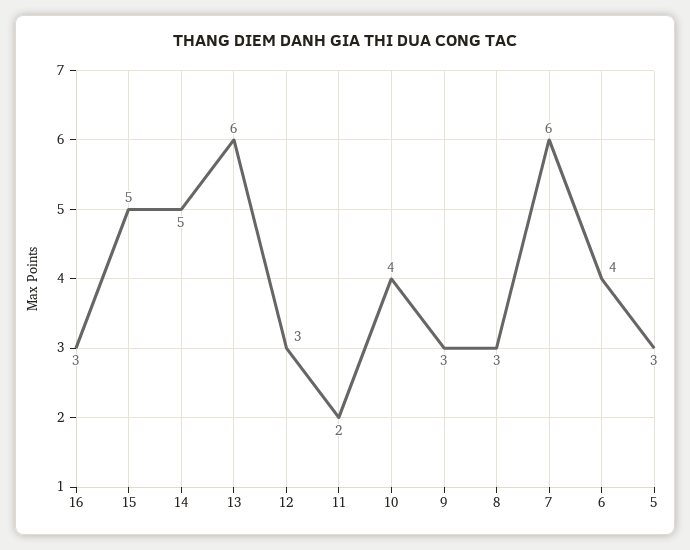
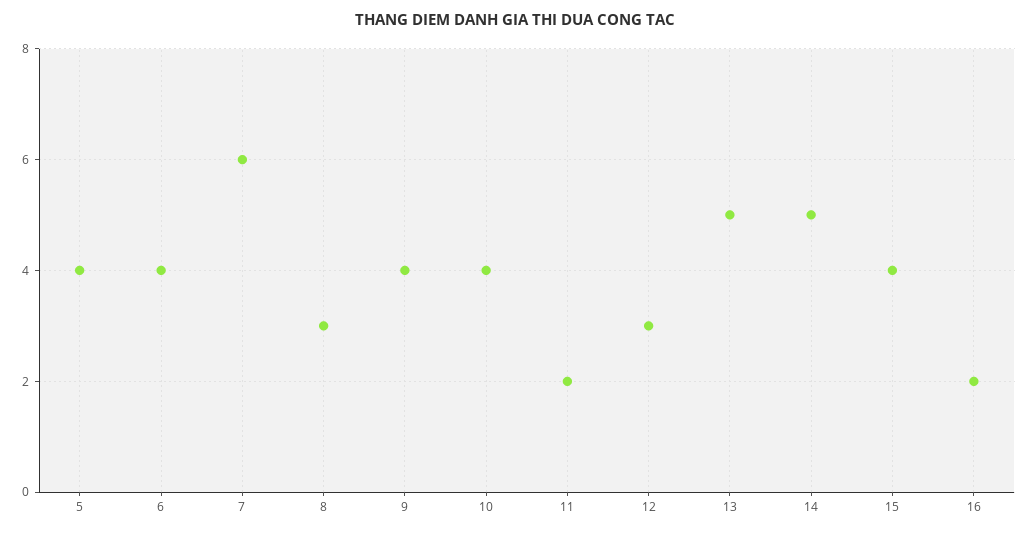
  {
-   "16": 3,
+   "16": 2,
-   "15": 5,
+   "15": 4,
    "14": 5,
-   "13": 6,
+   "13": 5,
    "12": 3,
    "11": 2,
    "10": 4,
-   "9": 3,
+   "9": 4,
    "8": 3,
    "7": 6,
    "6": 4,
-   "5": 3
+   "5": 4
  }

